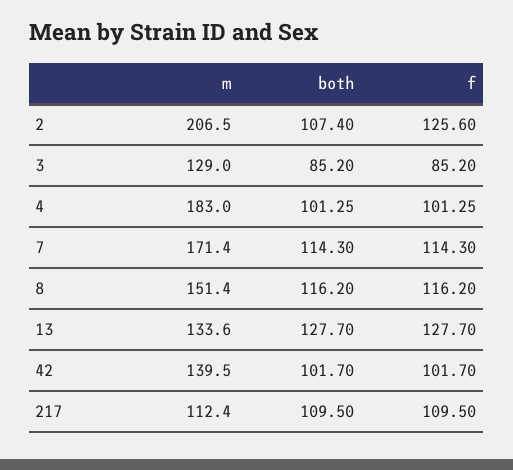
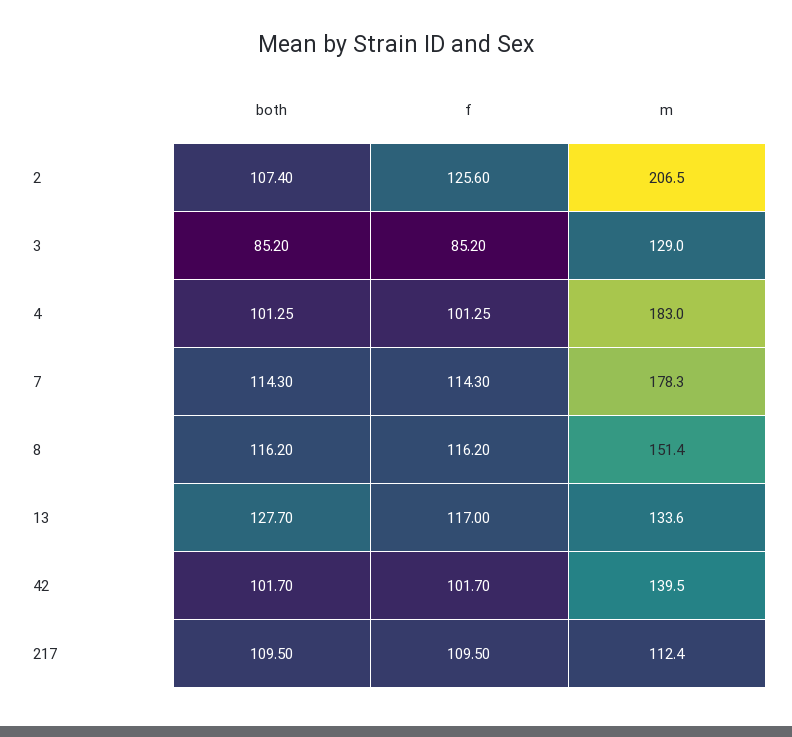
  {
    "m": {
      "2": 206.5,
      "3": 129,
      "4": 183,
-     "7": 171.4,
+     "7": 178.3,
      "8": 151.4,
      "13": 133.6,
      "42": 139.5,
      "217": 112.4
    },
    "both": {
      "2": 107.4,
      "3": 85.2,
      "4": 101.25,
      "7": 114.3,
      "8": 116.2,
      "13": 127.7,
      "42": 101.7,
      "217": 109.5
    },
    "f": {
      "2": 125.6,
      "3": 85.2,
      "4": 101.25,
      "7": 114.3,
      "8": 116.2,
-     "13": 127.7,
+     "13": 117,
      "42": 101.7,
      "217": 109.5
    }
  }

